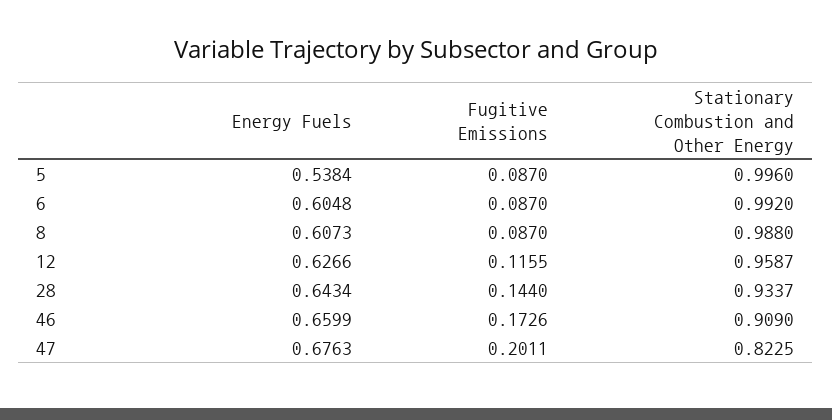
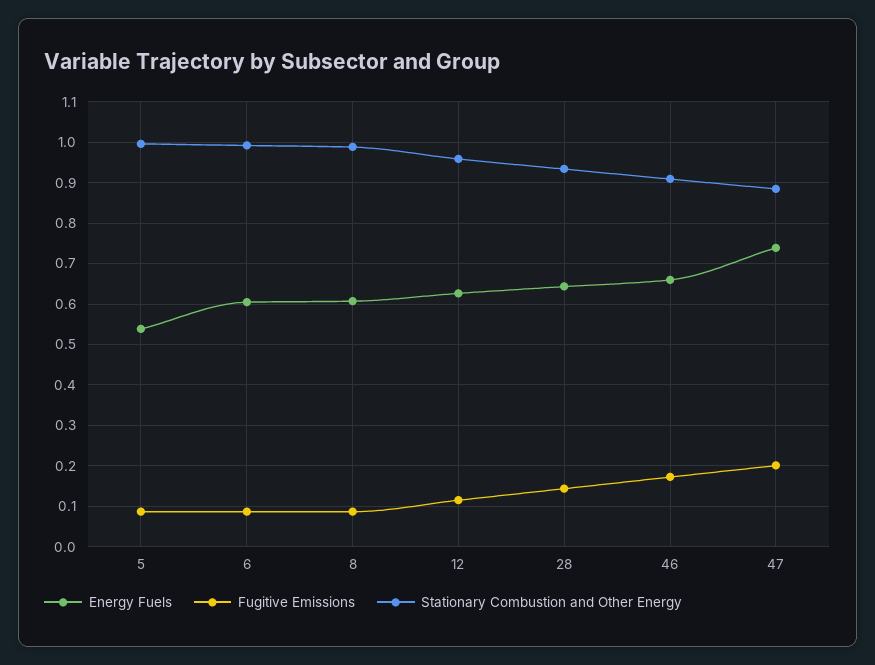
  {
    "Energy Fuels": {
      "5": 0.5384,
      "6": 0.6048,
      "8": 0.6073,
      "12": 0.6266,
      "28": 0.6434,
      "46": 0.6599,
-     "47": 0.6763
+     "47": 0.74
    },
    "Fugitive Emissions": {
      "5": 0.087,
      "6": 0.087,
      "8": 0.087,
      "12": 0.1155,
      "28": 0.144,
      "46": 0.1726,
      "47": 0.2011
    },
    "Stationary Combustion and Other Energy": {
      "5": 0.996,
      "6": 0.992,
      "8": 0.988,
      "12": 0.9587,
      "28": 0.9337,
      "46": 0.909,
-     "47": 0.8225
+     "47": 0.88
    }
  }

